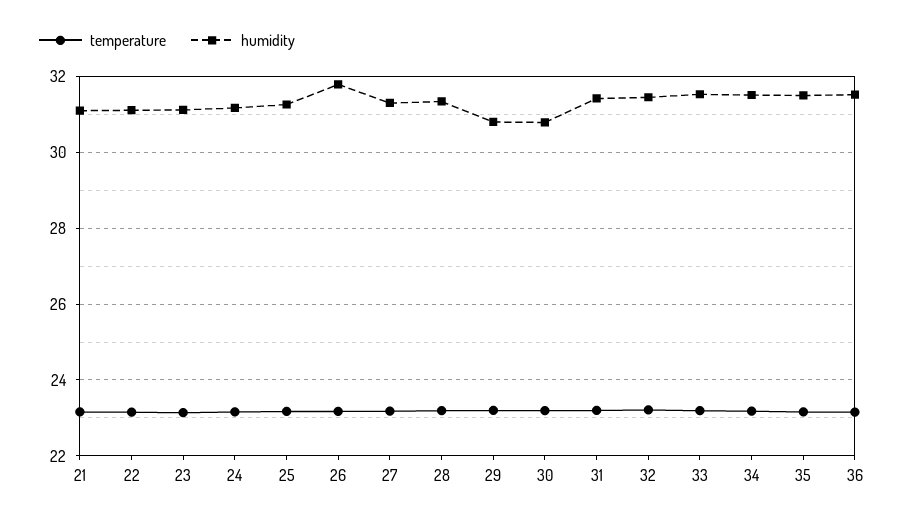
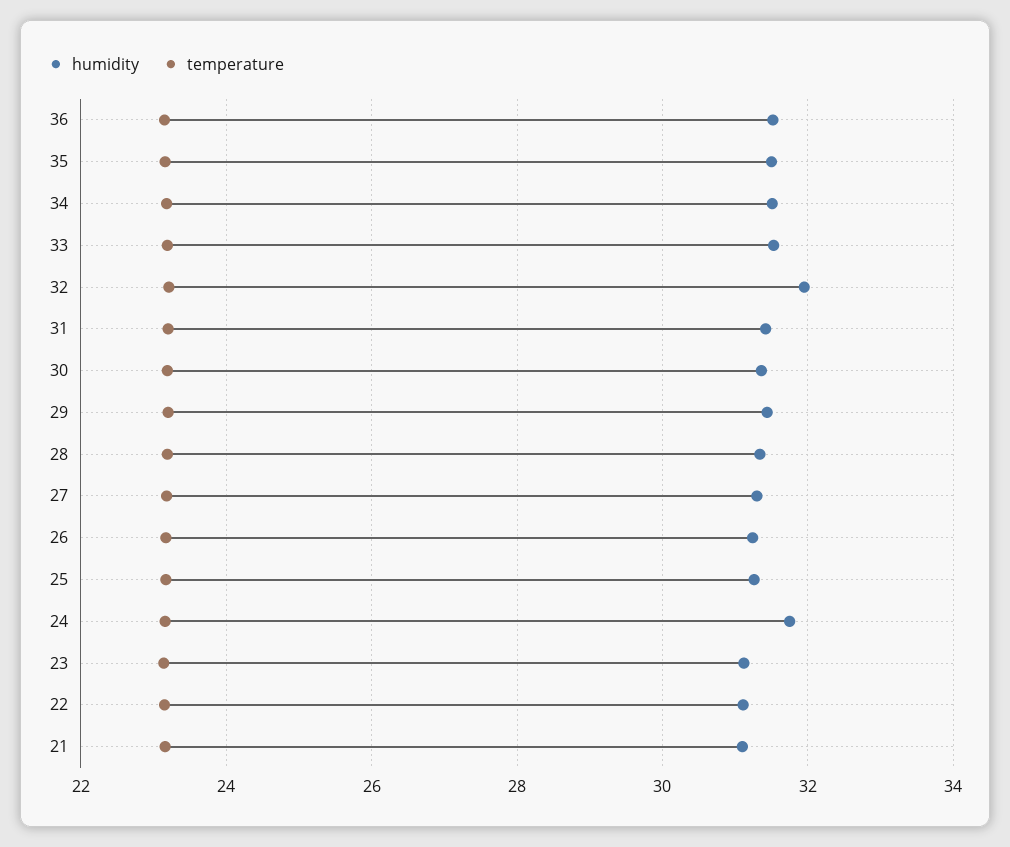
  {
    "temperature": {
      "21": 23.2,
      "22": 23.2,
      "23": 23.2,
      "24": 23.2,
      "25": 23.2,
      "26": 23.2,
      "27": 23.2,
      "28": 23.2,
      "29": 23.2,
      "30": 23.2,
      "31": 23.2,
      "32": 23.2,
      "33": 23.2,
      "34": 23.2,
      "35": 23.2,
      "36": 23.2
    },
    "humidity": {
      "21": 31.2,
      "22": 31.2,
      "23": 31.2,
-     "24": 31.2,
+     "24": 31.8,
      "25": 31.2,
-     "26": 31.8,
+     "26": 31.2,
      "27": 31.4,
      "28": 31.4,
-     "29": 30.8,
+     "29": 31.4,
-     "30": 30.8,
+     "30": 31.4,
      "31": 31.4,
-     "32": 31.4,
+     "32": 32,
      "33": 31.6,
      "34": 31.6,
      "35": 31.6,
      "36": 31.6
    }
  }

